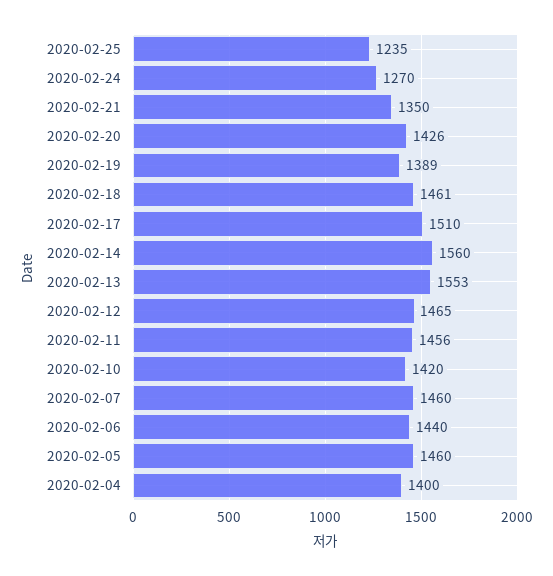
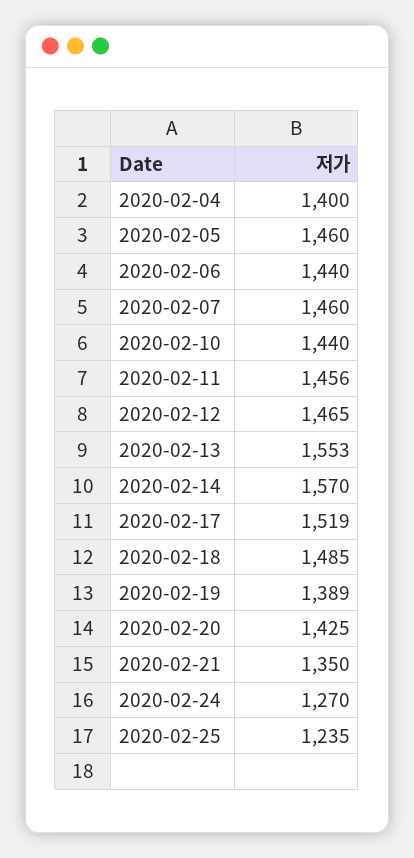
  {
    "2020-02-25": 1235,
    "2020-02-24": 1270,
    "2020-02-21": 1350,
-   "2020-02-20": 1426,
+   "2020-02-20": 1425,
    "2020-02-19": 1389,
-   "2020-02-18": 1461,
+   "2020-02-18": 1485,
-   "2020-02-17": 1510,
+   "2020-02-17": 1519,
-   "2020-02-14": 1560,
+   "2020-02-14": 1570,
    "2020-02-13": 1553,
    "2020-02-12": 1465,
    "2020-02-11": 1456,
-   "2020-02-10": 1420,
+   "2020-02-10": 1440,
    "2020-02-07": 1460,
    "2020-02-06": 1440,
    "2020-02-05": 1460,
    "2020-02-04": 1400
  }

